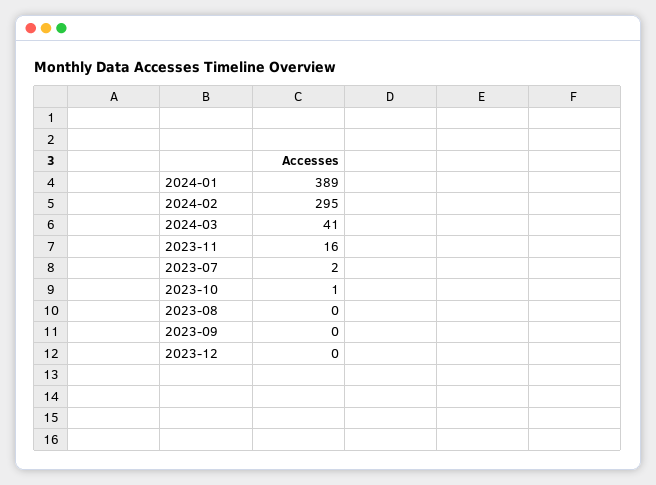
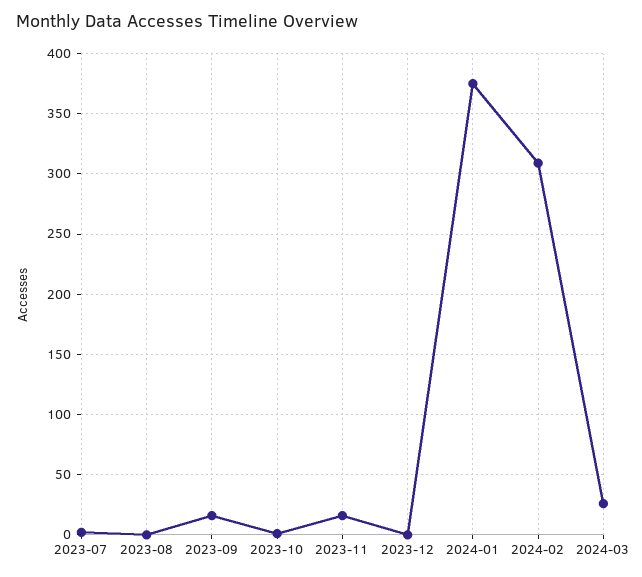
  {
-   "2024-01": 389,
+   "2024-01": 375,
-   "2024-02": 295,
+   "2024-02": 310,
-   "2024-03": 41,
+   "2024-03": 25,
    "2023-11": 16,
    "2023-07": 2,
    "2023-10": 1,
    "2023-08": 0,
-   "2023-09": 0,
+   "2023-09": 15,
    "2023-12": 0
  }

